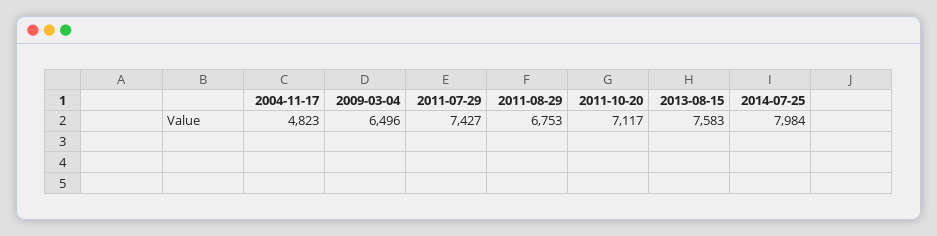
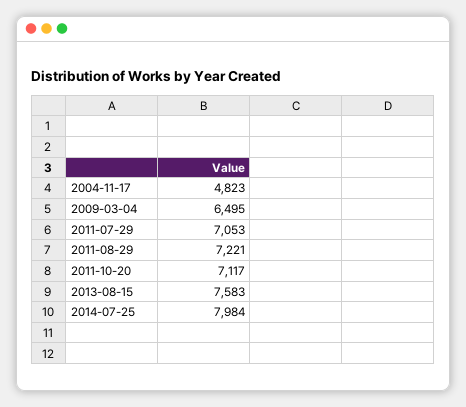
  {
    "2004-11-17": 4823,
-   "2009-03-04": 6496,
+   "2009-03-04": 6495,
-   "2011-07-29": 7427,
+   "2011-07-29": 7053,
-   "2011-08-29": 6753,
+   "2011-08-29": 7221,
    "2011-10-20": 7117,
    "2013-08-15": 7583,
    "2014-07-25": 7984
  }

